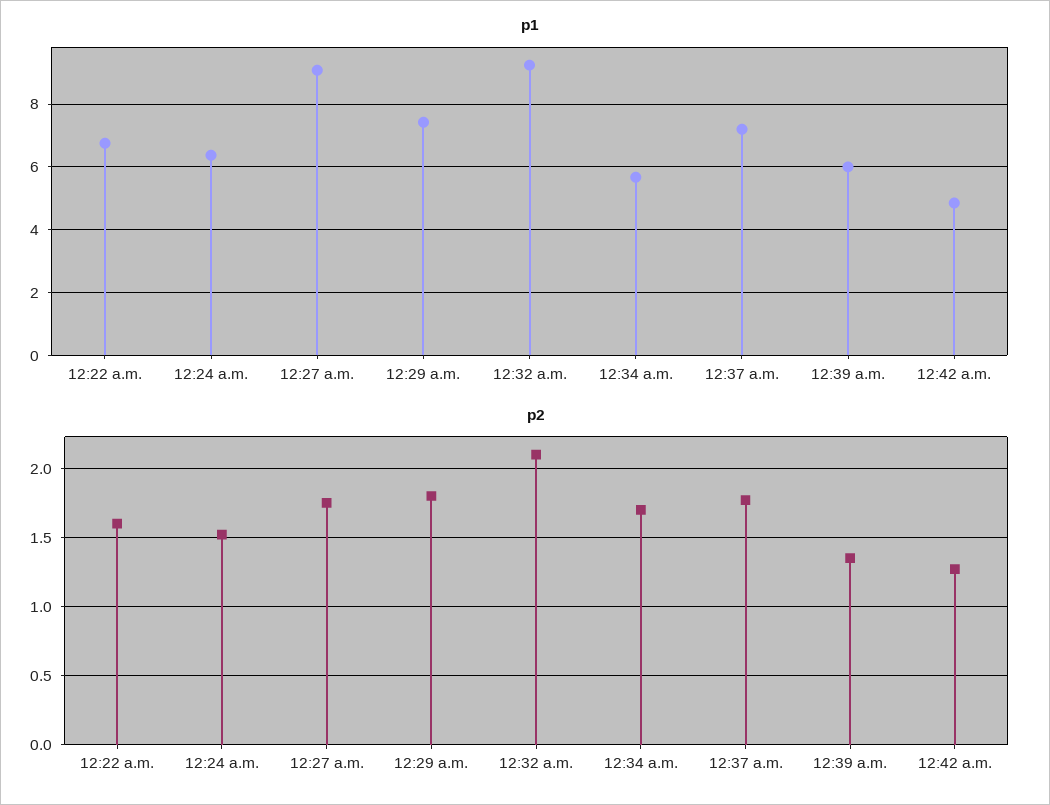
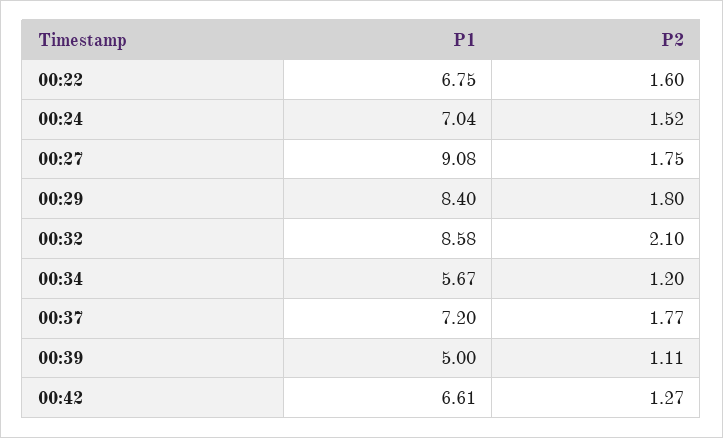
  {
    "p1": {
      "12:22 a.m.": 6.75,
-     "12:24 a.m.": 6.4,
+     "12:24 a.m.": 7.04,
      "12:27 a.m.": 9.08,
-     "12:29 a.m.": 7.4,
+     "12:29 a.m.": 8.4,
-     "12:32 a.m.": 9.2,
+     "12:32 a.m.": 8.58,
      "12:34 a.m.": 5.67,
      "12:37 a.m.": 7.2,
-     "12:39 a.m.": 6,
+     "12:39 a.m.": 5,
-     "12:42 a.m.": 4.8
+     "12:42 a.m.": 6.61
    },
    "p2": {
      "12:22 a.m.": 1.6,
      "12:24 a.m.": 1.52,
      "12:27 a.m.": 1.75,
      "12:29 a.m.": 1.8,
      "12:32 a.m.": 2.1,
-     "12:34 a.m.": 1.7,
+     "12:34 a.m.": 1.2,
      "12:37 a.m.": 1.77,
-     "12:39 a.m.": 1.35,
+     "12:39 a.m.": 1.11,
      "12:42 a.m.": 1.27
    }
  }

